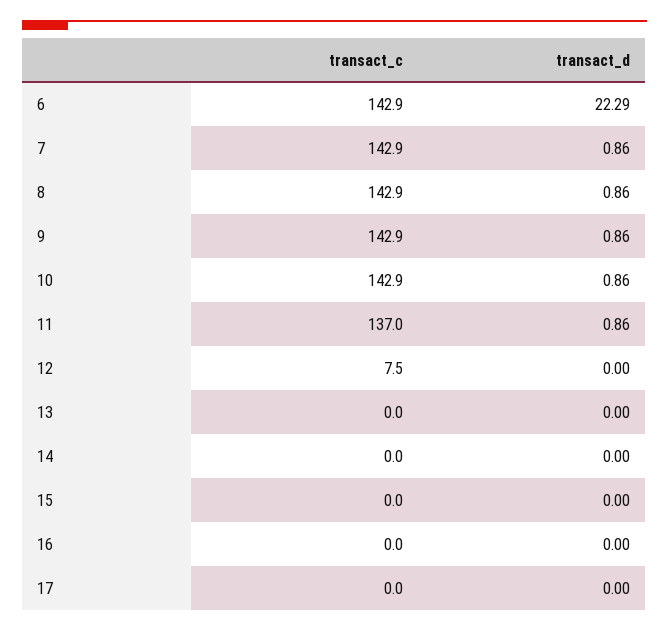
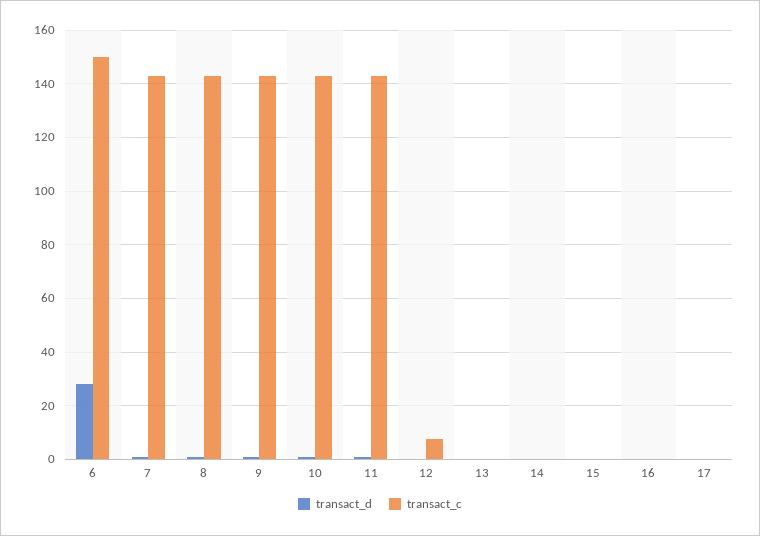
  {
    "transact_c": {
-     "6": 142.9,
+     "6": 150,
      "7": 142.9,
      "8": 142.9,
      "9": 142.9,
      "10": 142.9,
-     "11": 137,
+     "11": 142.5,
      "12": 7.5,
      "13": 0,
      "14": 0,
      "15": 0,
      "16": 0,
      "17": 0
    },
    "transact_d": {
-     "6": 22.29,
+     "6": 27.5,
      "7": 0.86,
      "8": 0.86,
      "9": 0.86,
      "10": 0.86,
      "11": 0.86,
      "12": 0,
      "13": 0,
      "14": 0,
      "15": 0,
      "16": 0,
      "17": 0
    }
  }

